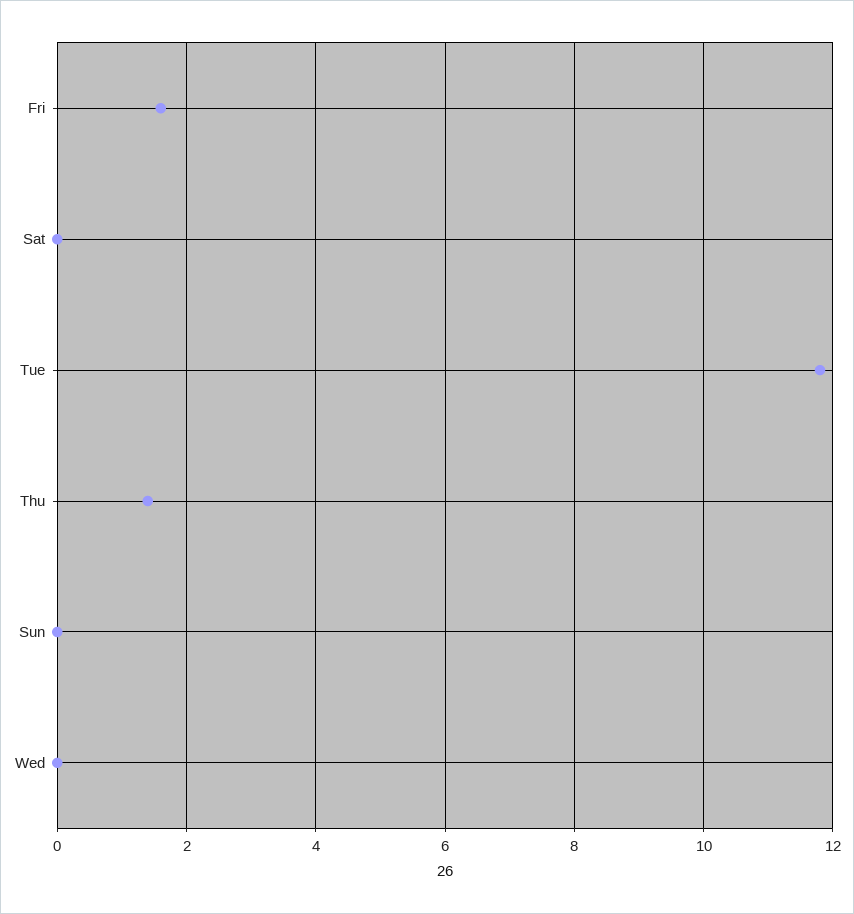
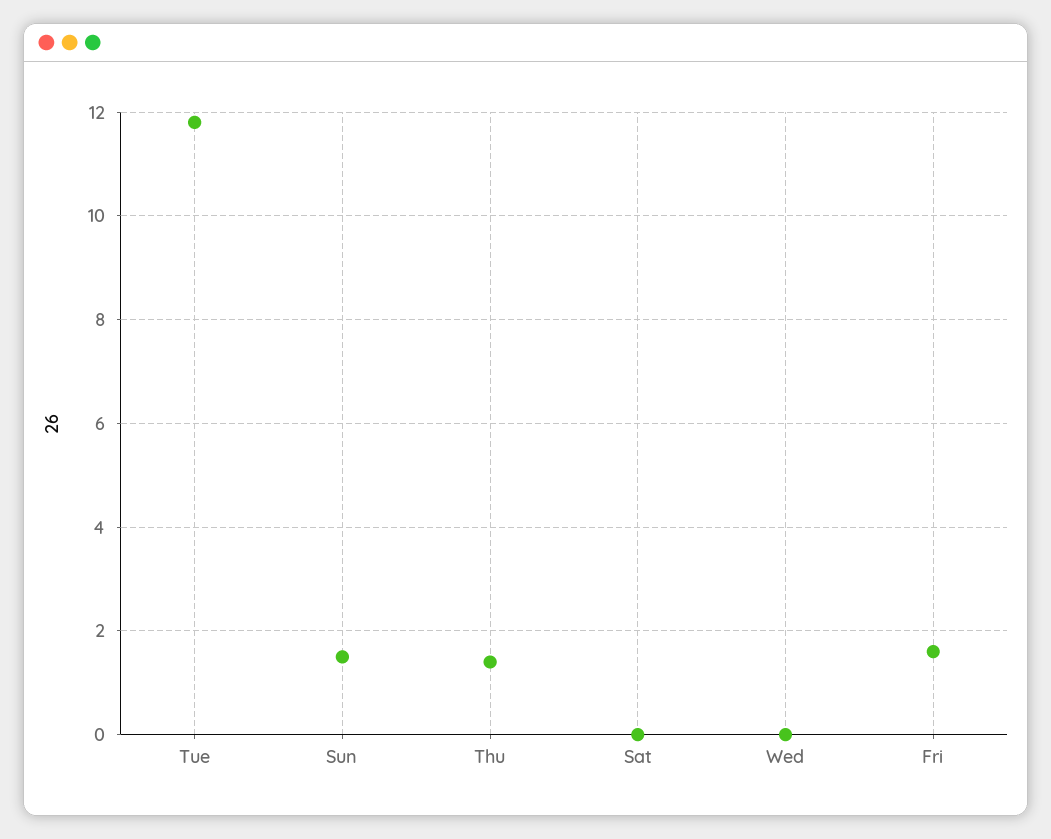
  {
    "Fri": 1.5,
    "Sat": 0,
    "Tue": 12,
    "Thu": 1.5,
-   "Sun": 0,
+   "Sun": 1.5,
    "Wed": 0
  }

